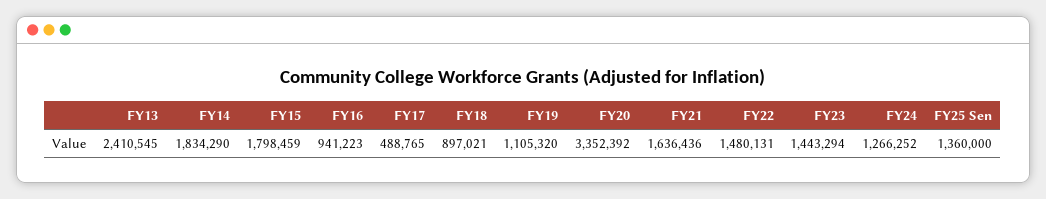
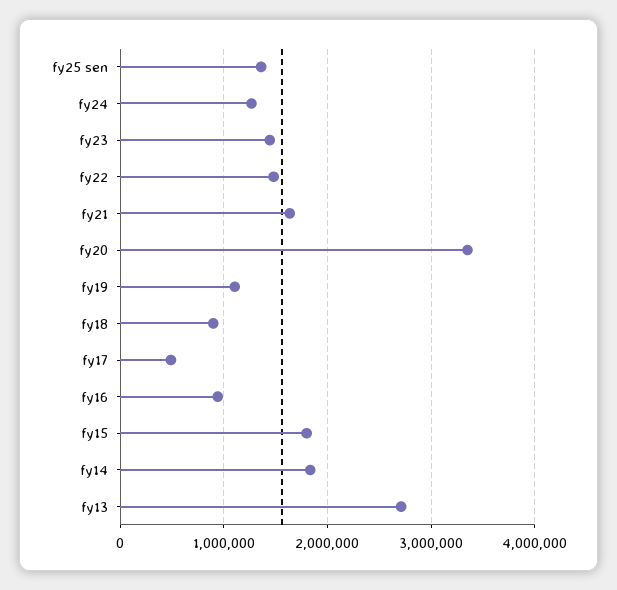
  {
-   "FY13": 2410545,
+   "FY13": 2700000,
    "FY14": 1834290,
    "FY15": 1798459,
    "FY16": 941223,
    "FY17": 488765,
    "FY18": 897021,
    "FY19": 1105320,
    "FY20": 3352392,
    "FY21": 1636436,
    "FY22": 1480131,
    "FY23": 1443294,
    "FY24": 1266252,
    "FY25 Sen": 1360000
  }

